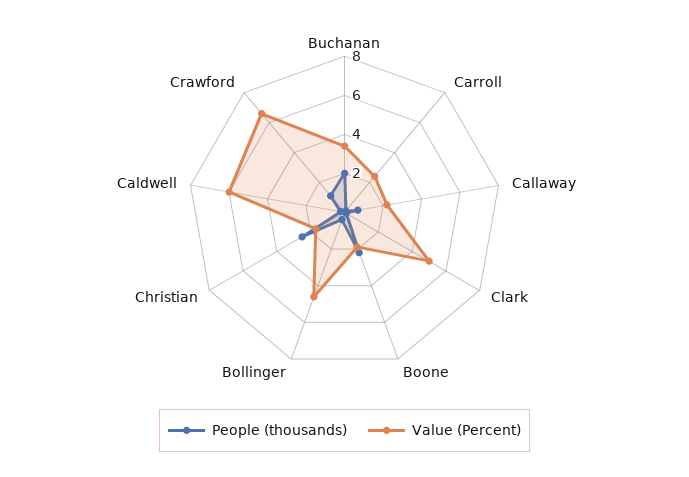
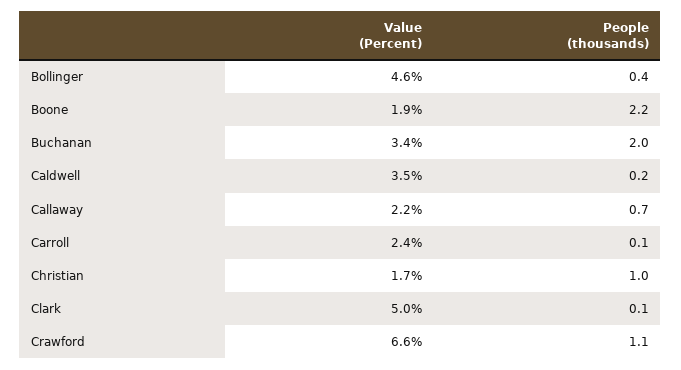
  {
    "People (thousands)": {
      "Buchanan": 2,
      "Carroll": 0.1,
      "Callaway": 0.7,
      "Clark": 0.1,
      "Boone": 2.2,
      "Bollinger": 0.4,
-     "Christian": 2.5,
+     "Christian": 1,
      "Caldwell": 0.2,
      "Crawford": 1.1
    },
    "Value (Percent)": {
      "Buchanan": 3.4,
      "Carroll": 2.4,
      "Callaway": 2.2,
      "Clark": 5,
      "Boone": 1.9,
      "Bollinger": 4.6,
      "Christian": 1.7,
-     "Caldwell": 6,
+     "Caldwell": 3.5,
      "Crawford": 6.6
    }
  }

